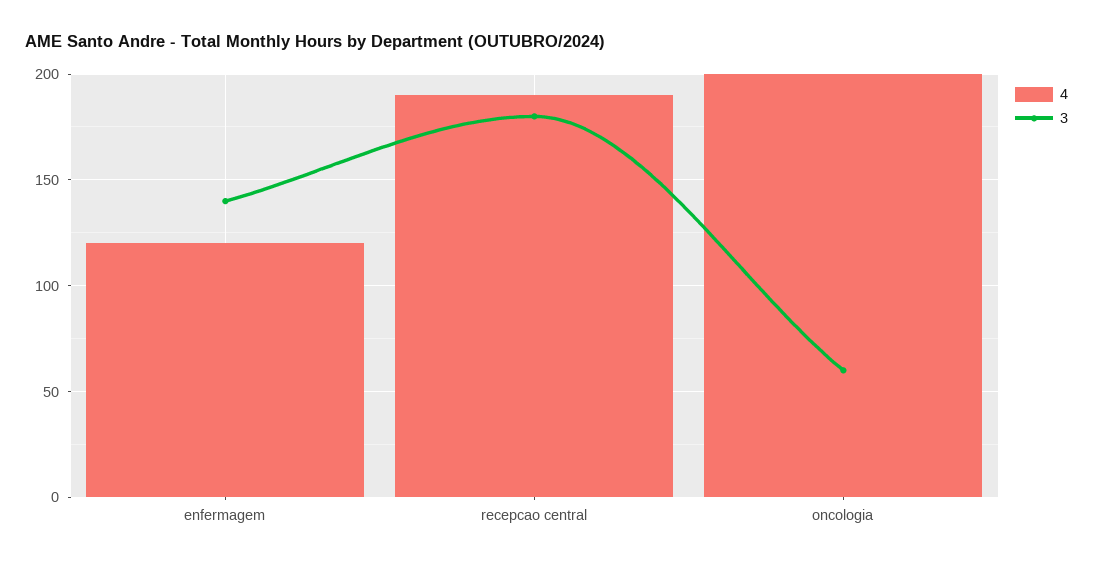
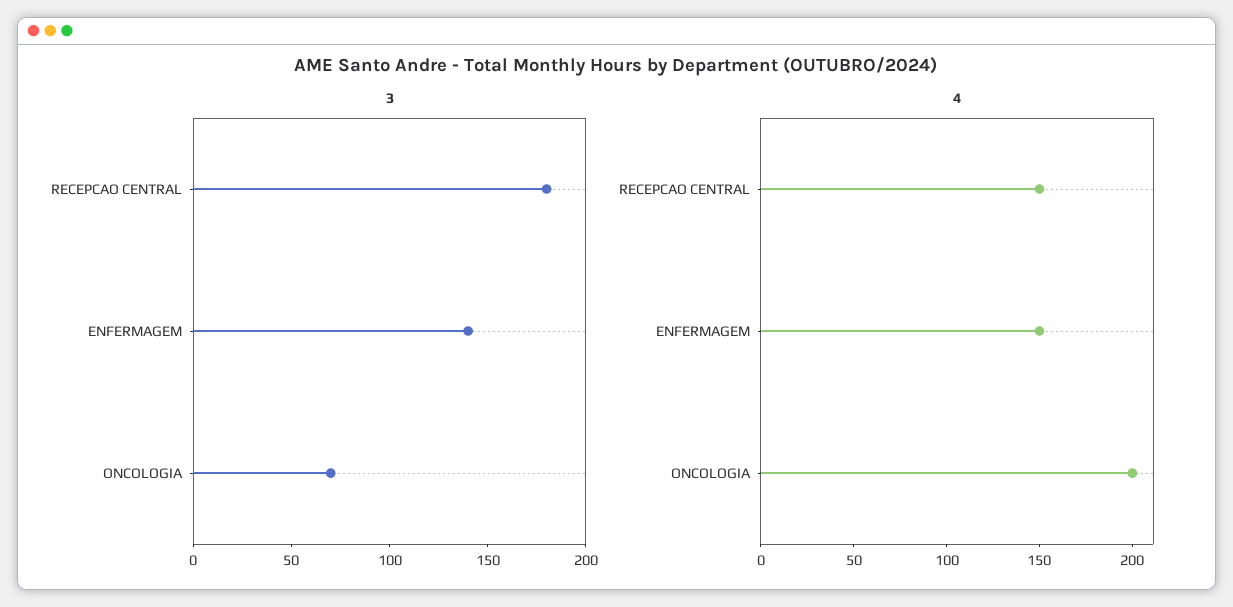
  {
    "4": {
-     "enfermagem": 120,
+     "enfermagem": 150,
-     "recepcao central": 190,
+     "recepcao central": 150,
      "oncologia": 200
    },
    "3": {
      "enfermagem": 140,
      "recepcao central": 180,
-     "oncologia": 60
+     "oncologia": 70
    }
  }

